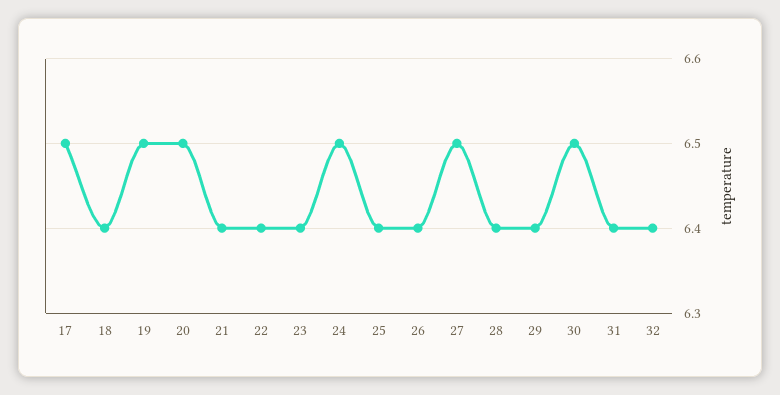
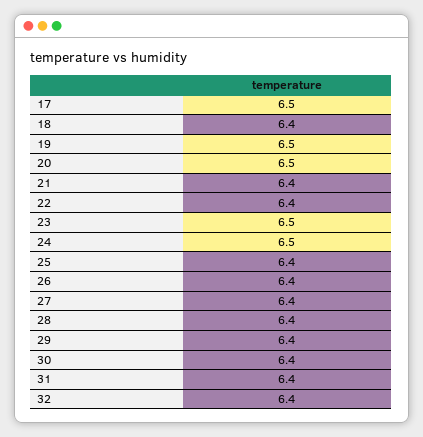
  {
    "17": 6.5,
    "18": 6.4,
    "19": 6.5,
    "20": 6.5,
    "21": 6.4,
    "22": 6.4,
-   "23": 6.4,
+   "23": 6.5,
    "24": 6.5,
    "25": 6.4,
    "26": 6.4,
-   "27": 6.5,
+   "27": 6.4,
    "28": 6.4,
    "29": 6.4,
-   "30": 6.5,
+   "30": 6.4,
    "31": 6.4,
    "32": 6.4
  }

